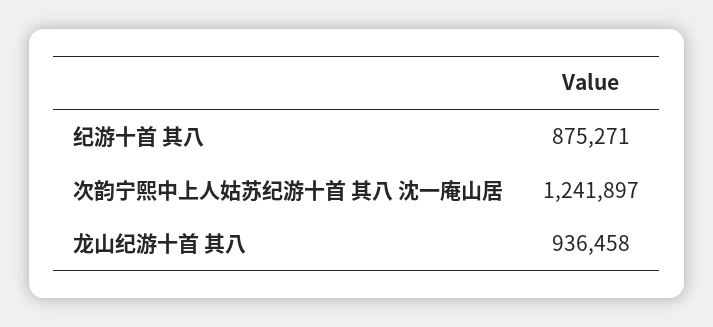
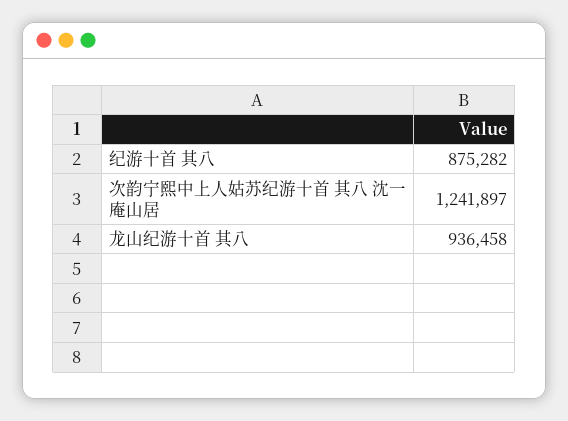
  {
-   "纪游十首 其八": 875271,
+   "纪游十首 其八": 875282,
    "次韵宁熙中上人姑苏纪游十首 其八 沈一庵山居": 1241897,
    "龙山纪游十首 其八": 936458
  }

